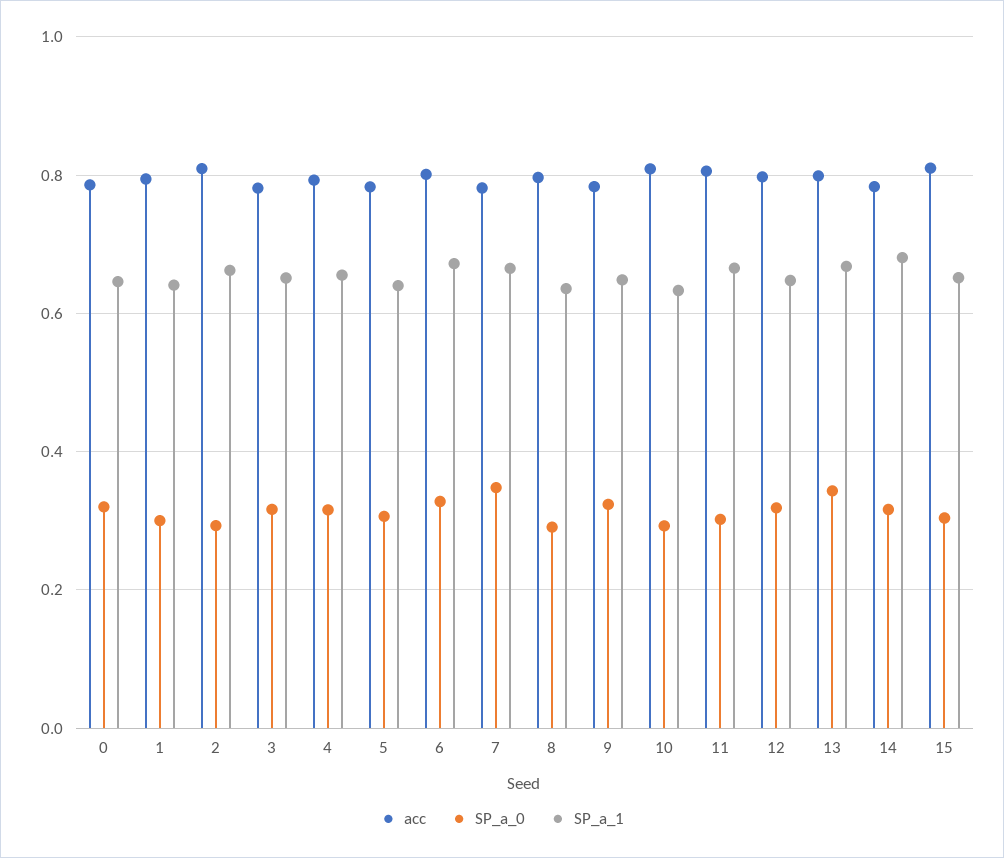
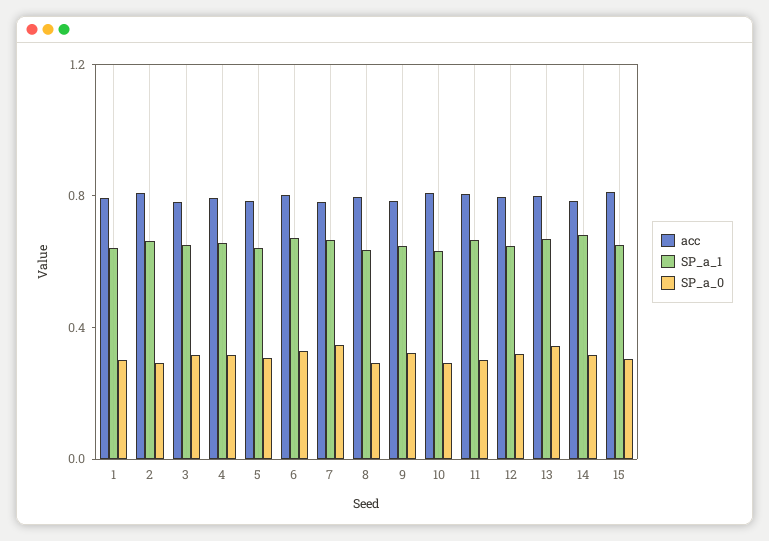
  {
    "acc": {
-     "0": 0.78,
      "1": 0.8,
      "2": 0.8,
      "3": 0.78,
      "4": 0.8,
      "5": 0.78,
      "6": 0.8,
      "7": 0.78,
      "8": 0.8,
      "9": 0.78,
      "10": 0.8,
      "11": 0.8,
      "12": 0.8,
      "13": 0.8,
      "14": 0.78,
      "15": 0.82
    },
    "SP_a_0": {
-     "0": 0.32,
      "1": 0.3,
      "2": 0.3,
      "3": 0.32,
      "4": 0.32,
      "5": 0.3,
      "6": 0.32,
      "7": 0.34,
      "8": 0.3,
      "9": 0.32,
      "10": 0.3,
      "11": 0.3,
      "12": 0.32,
      "13": 0.34,
      "14": 0.32,
      "15": 0.3
    },
    "SP_a_1": {
-     "0": 0.64,
      "1": 0.64,
      "2": 0.66,
      "3": 0.66,
      "4": 0.66,
      "5": 0.64,
      "6": 0.68,
      "7": 0.66,
      "8": 0.64,
      "9": 0.64,
      "10": 0.64,
      "11": 0.66,
      "12": 0.64,
      "13": 0.66,
      "14": 0.68,
      "15": 0.66
    }
  }

